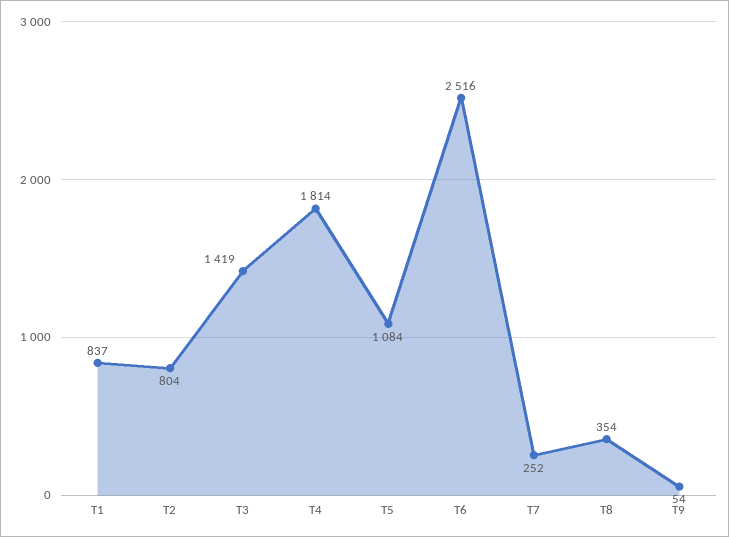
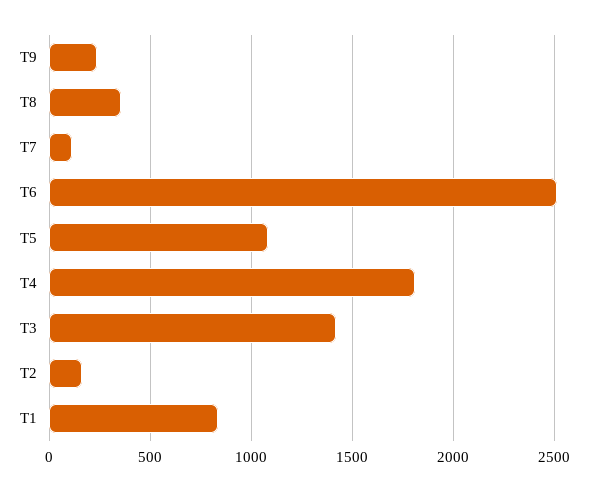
  {
    "T1": 837,
-   "T2": 804,
+   "T2": 150,
    "T3": 1419,
    "T4": 1814,
    "T5": 1084,
    "T6": 2516,
-   "T7": 252,
+   "T7": 100,
    "T8": 354,
-   "T9": 54
+   "T9": 250
  }

